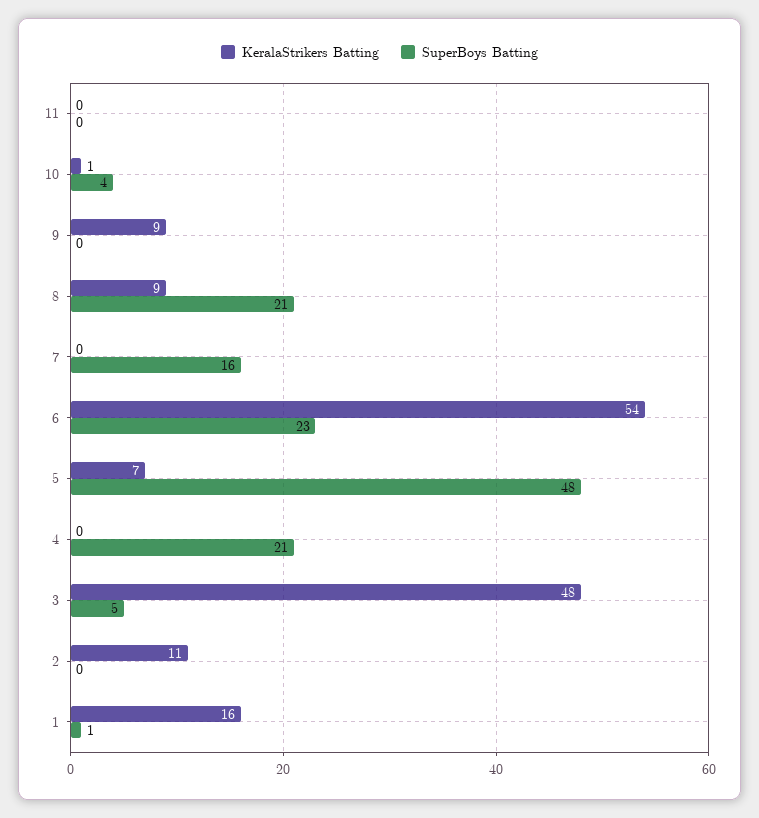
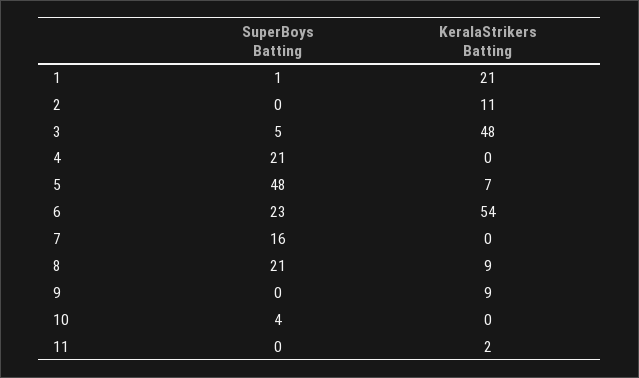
  {
    "KeralaStrikers Batting": {
-     "11": 0,
+     "11": 2,
-     "10": 1,
+     "10": 0,
      "9": 9,
      "8": 9,
      "7": 0,
      "6": 54,
      "5": 7,
      "4": 0,
      "3": 48,
      "2": 11,
-     "1": 16
+     "1": 21
    },
    "SuperBoys Batting": {
      "11": 0,
      "10": 4,
      "9": 0,
      "8": 21,
      "7": 16,
      "6": 23,
      "5": 48,
      "4": 21,
      "3": 5,
      "2": 0,
      "1": 1
    }
  }

